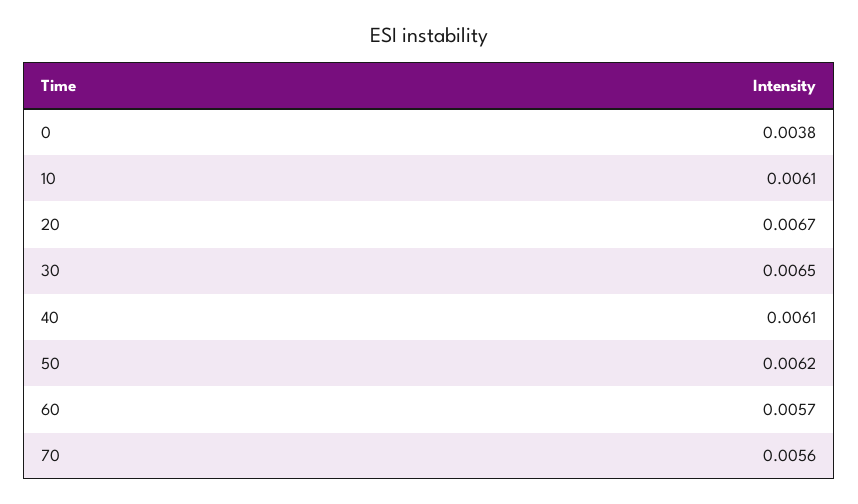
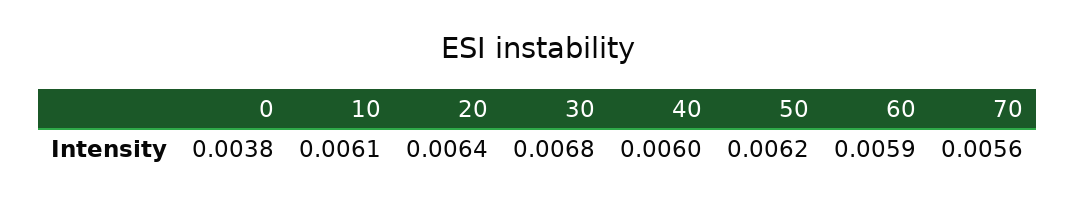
  {
    "0": 0.0038,
    "10": 0.0061,
-   "20": 0.0067,
+   "20": 0.0064,
-   "30": 0.0065,
+   "30": 0.0068,
-   "40": 0.0061,
+   "40": 0.006,
    "50": 0.0062,
-   "60": 0.0057,
+   "60": 0.0059,
    "70": 0.0056
  }

